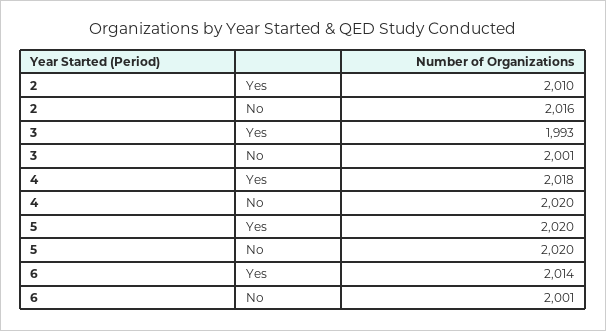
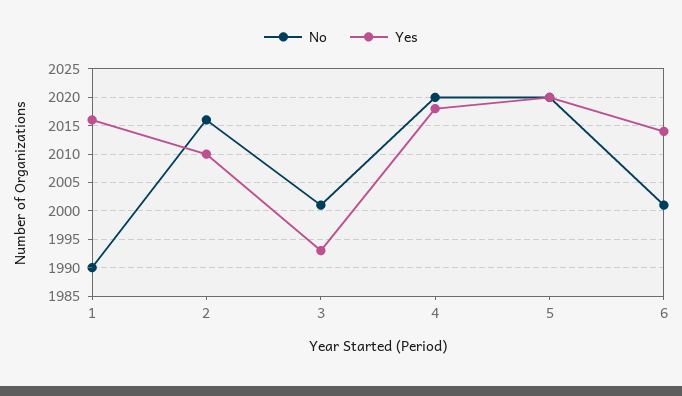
  {
    "Yes": {
      "2": 2010,
      "3": 1993,
      "4": 2018,
      "5": 2020,
-     "6": 2014
+     "6": 2014,
+     "1": 2015
    },
    "No": {
      "2": 2016,
      "3": 2001,
      "4": 2020,
      "5": 2020,
-     "6": 2001
+     "6": 2001,
+     "1": 1990
    }
  }

